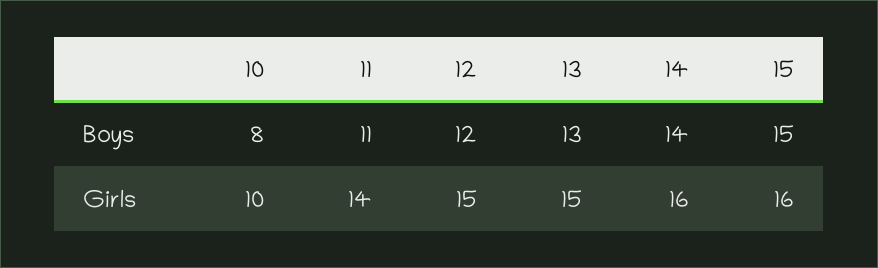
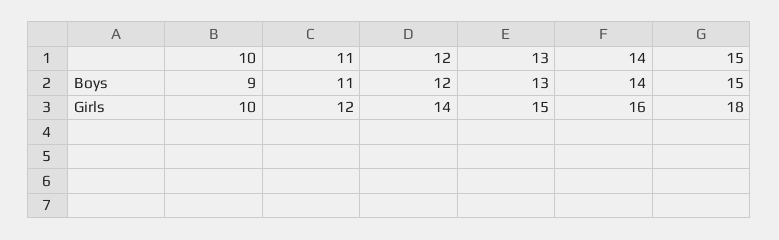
  {
    "10": {
-     "Boys": 8,
+     "Boys": 9,
      "Girls": 10
    },
    "11": {
      "Boys": 11,
-     "Girls": 14
+     "Girls": 12
    },
    "12": {
      "Boys": 12,
-     "Girls": 15
+     "Girls": 14
    },
    "13": {
      "Boys": 13,
      "Girls": 15
    },
    "14": {
      "Boys": 14,
      "Girls": 16
    },
    "15": {
      "Boys": 15,
-     "Girls": 16
+     "Girls": 18
    }
  }

